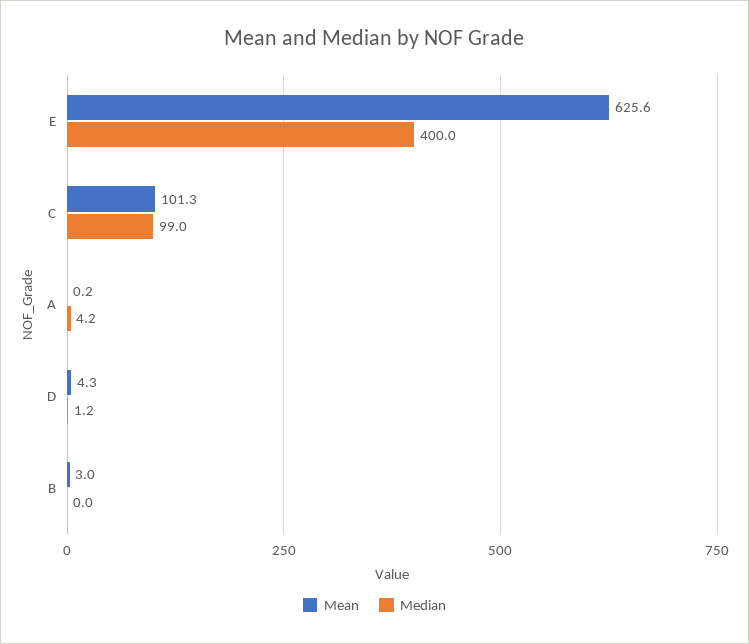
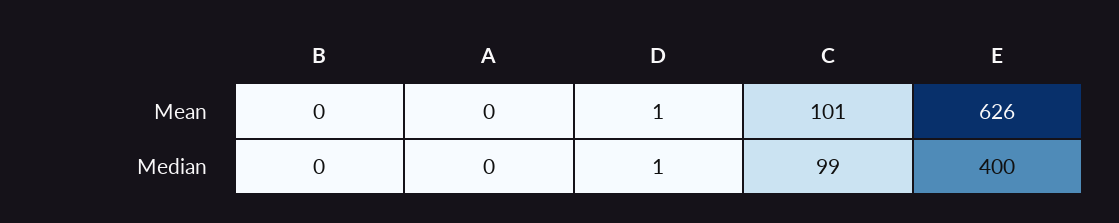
  {
    "Mean": {
      "E": 625.6,
      "C": 101.3,
      "A": 0.2,
-     "D": 4.3,
+     "D": 1,
-     "B": 3
+     "B": 0
    },
    "Median": {
      "E": 400,
      "C": 99,
-     "A": 4.2,
+     "A": 0,
      "D": 1.2,
      "B": 0
    }
  }

